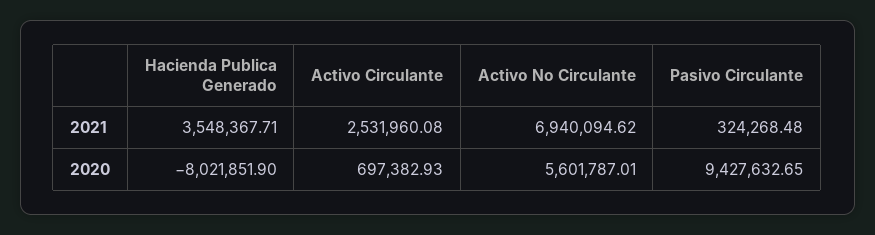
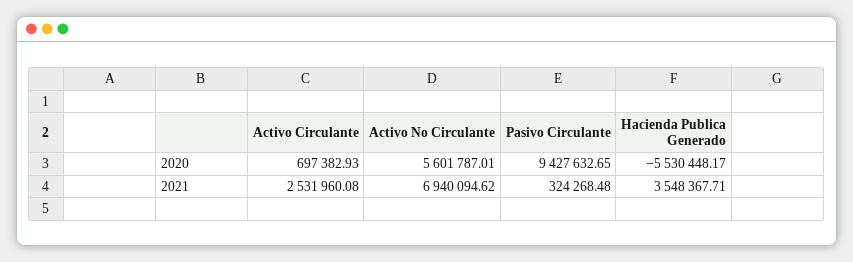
  {
    "Hacienda Publica Generado": {
      "2021": 3548367.71,
-     "2020": -8021851.9
+     "2020": -5530448.17
    },
    "Activo Circulante": {
      "2021": 2531960.08,
      "2020": 697382.93
    },
    "Activo No Circulante": {
      "2021": 6940094.62,
      "2020": 5601787.01
    },
    "Pasivo Circulante": {
      "2021": 324268.48,
      "2020": 9427632.65
    }
  }

